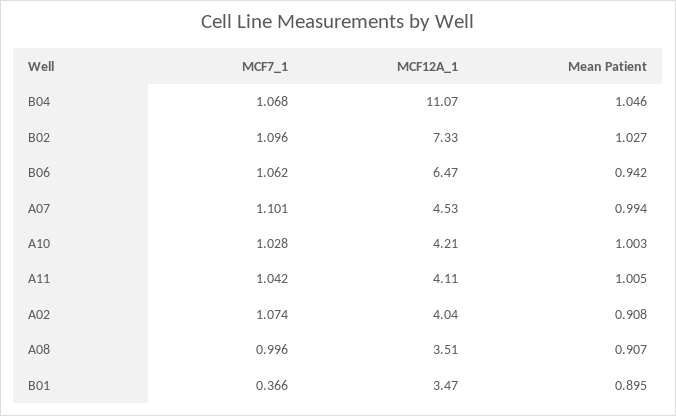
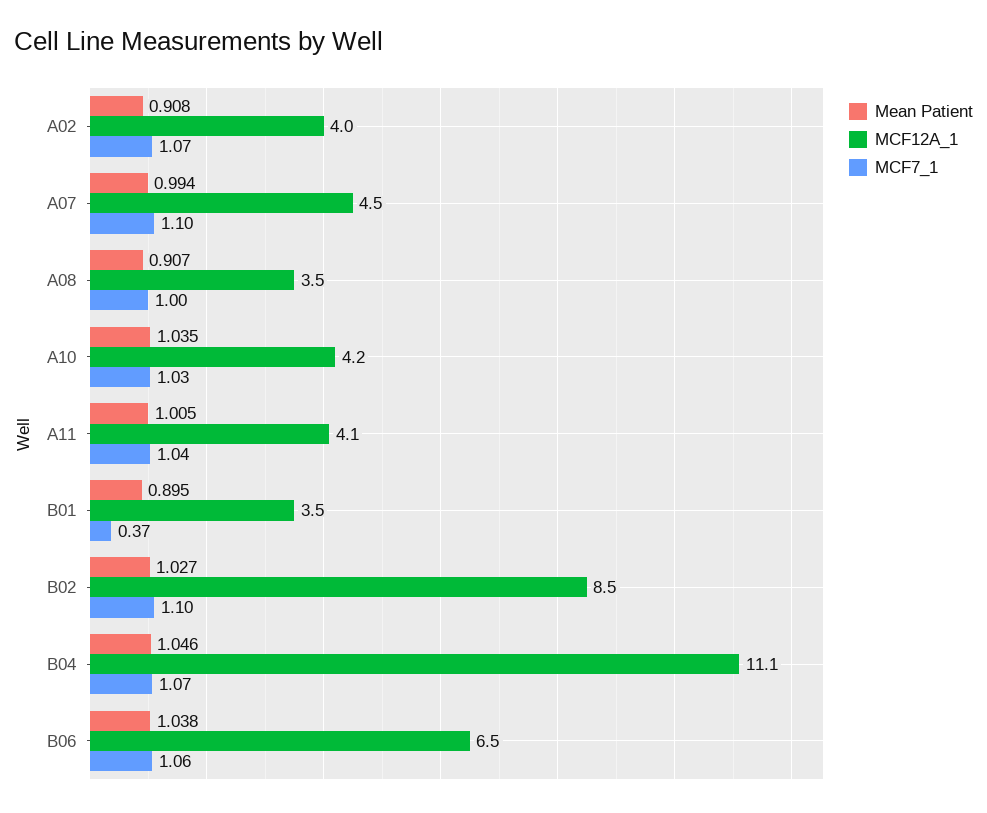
  {
    "MCF7_1": {
      "B04": 1.068,
      "B02": 1.096,
      "B06": 1.062,
      "A07": 1.101,
      "A10": 1.028,
      "A11": 1.042,
      "A02": 1.074,
      "A08": 0.996,
      "B01": 0.366
    },
    "MCF12A_1": {
      "B04": 11.07,
-     "B02": 7.33,
+     "B02": 8.5,
      "B06": 6.47,
      "A07": 4.53,
      "A10": 4.21,
      "A11": 4.11,
      "A02": 4.04,
      "A08": 3.51,
      "B01": 3.47
    },
    "Mean Patient": {
      "B04": 1.046,
      "B02": 1.027,
-     "B06": 0.942,
+     "B06": 1.038,
      "A07": 0.994,
-     "A10": 1.003,
+     "A10": 1.035,
      "A11": 1.005,
      "A02": 0.908,
      "A08": 0.907,
      "B01": 0.895
    }
  }

